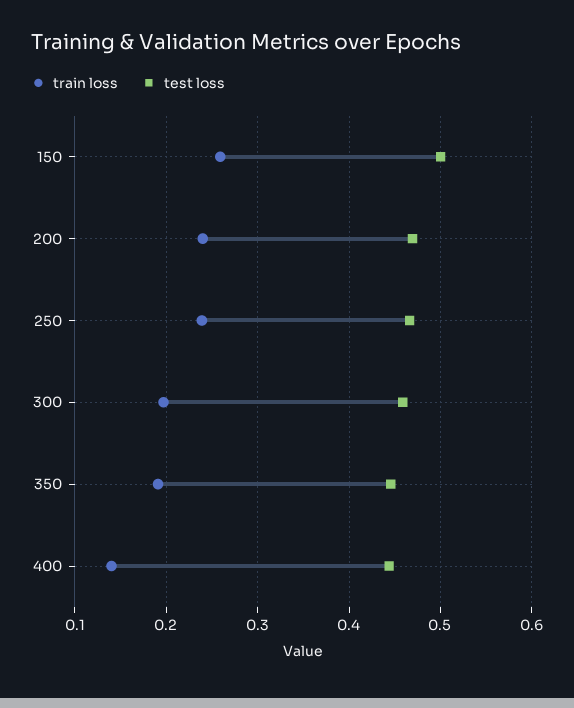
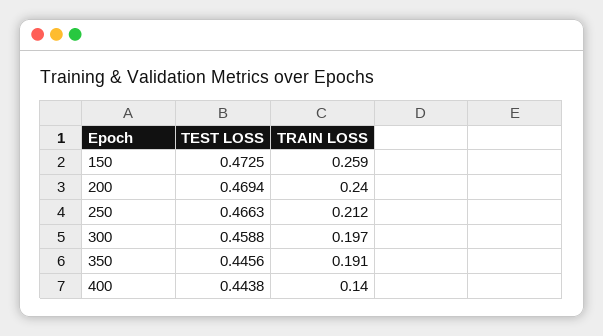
  {
    "train loss": {
      "150": 0.259,
      "200": 0.24,
-     "250": 0.24,
+     "250": 0.212,
      "300": 0.197,
      "350": 0.191,
      "400": 0.14
    },
    "test loss": {
-     "150": 0.5,
+     "150": 0.4725,
      "200": 0.4694,
      "250": 0.4663,
      "300": 0.4588,
      "350": 0.4456,
      "400": 0.4438
    }
  }

